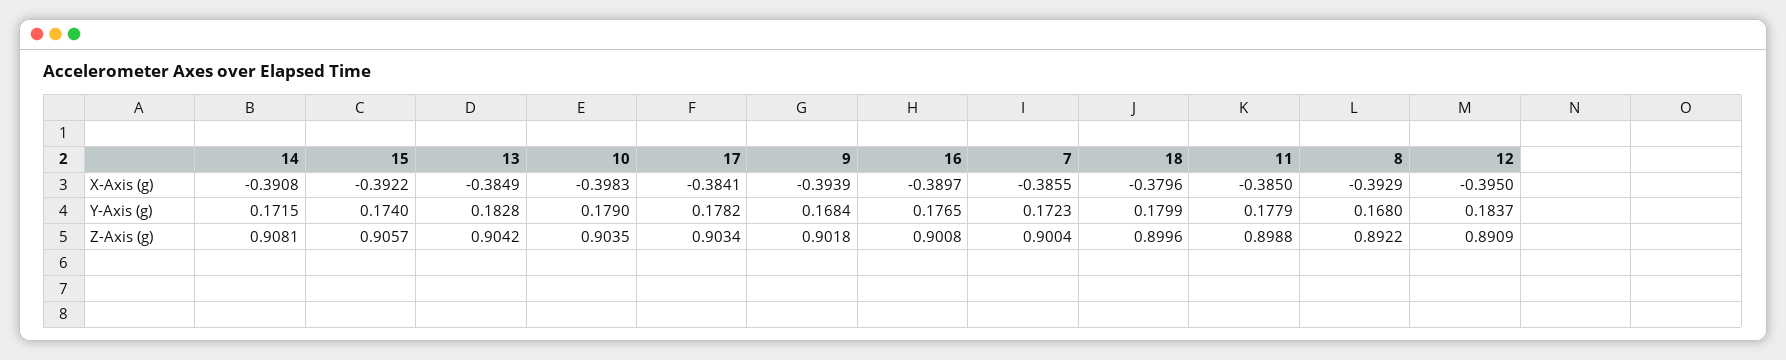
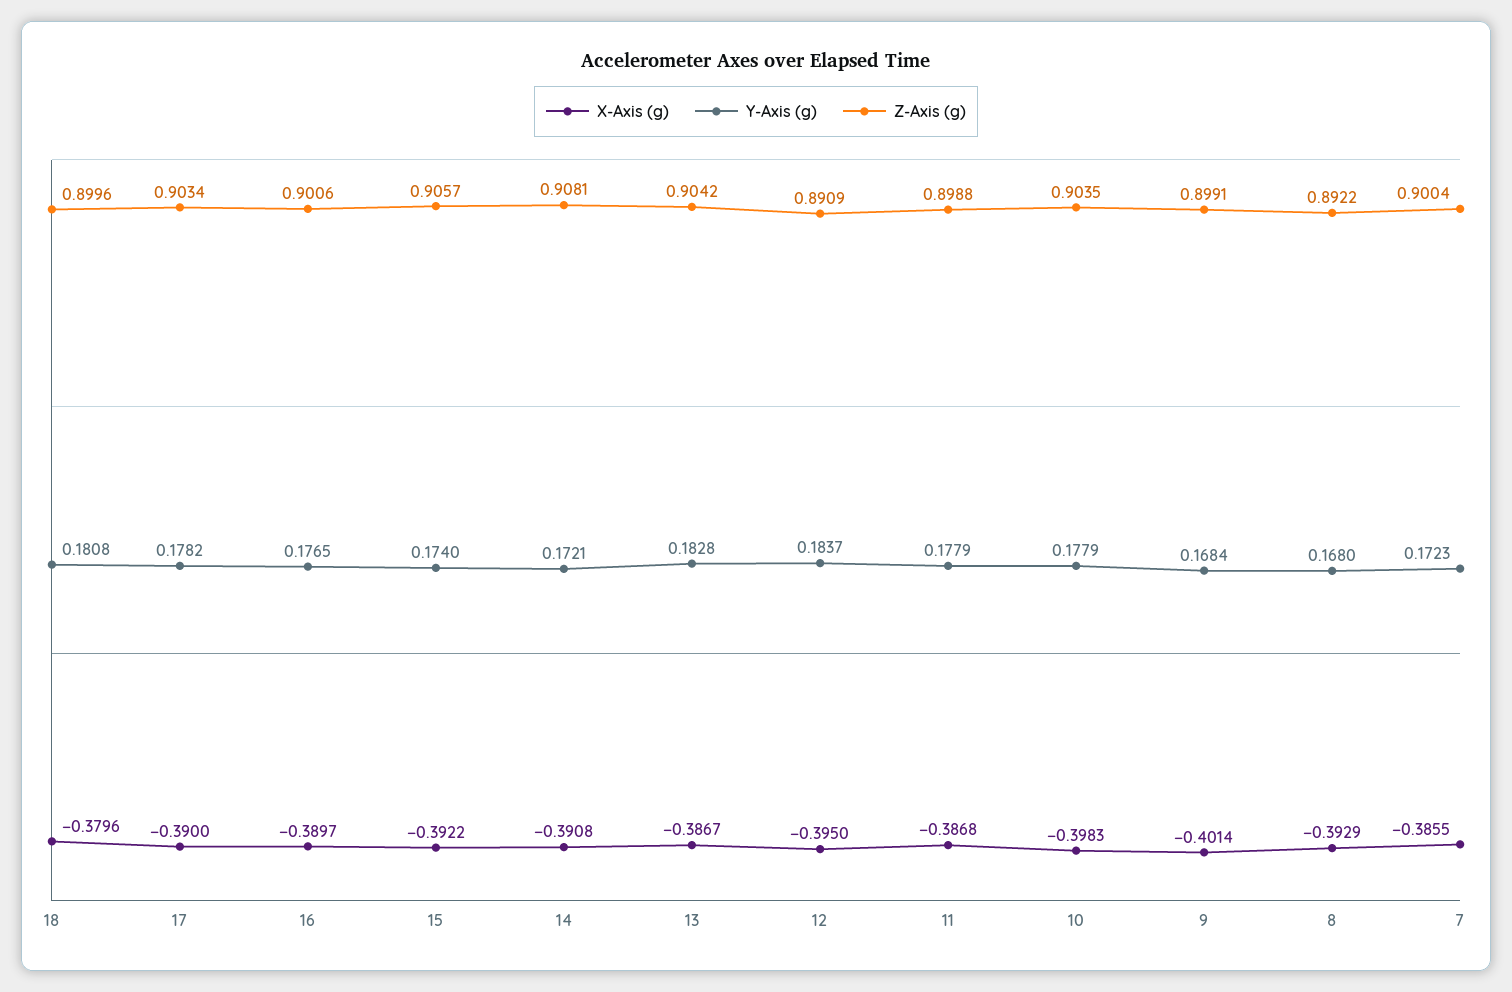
  {
    "X-Axis (g)": {
      "14": -0.3908,
      "15": -0.3922,
-     "13": -0.3849,
+     "13": -0.3867,
      "10": -0.3983,
-     "17": -0.3841,
+     "17": -0.39,
-     "9": -0.3939,
+     "9": -0.4014,
      "16": -0.3897,
      "7": -0.3855,
      "18": -0.3796,
-     "11": -0.385,
+     "11": -0.3868,
      "8": -0.3929,
      "12": -0.395
    },
    "Y-Axis (g)": {
-     "14": 0.1715,
+     "14": 0.1721,
      "15": 0.174,
      "13": 0.1828,
-     "10": 0.179,
+     "10": 0.1779,
      "17": 0.1782,
      "9": 0.1684,
      "16": 0.1765,
      "7": 0.1723,
-     "18": 0.1799,
+     "18": 0.1808,
      "11": 0.1779,
      "8": 0.168,
      "12": 0.1837
    },
    "Z-Axis (g)": {
      "14": 0.9081,
      "15": 0.9057,
      "13": 0.9042,
      "10": 0.9035,
      "17": 0.9034,
-     "9": 0.9018,
+     "9": 0.8991,
-     "16": 0.9008,
+     "16": 0.9006,
      "7": 0.9004,
      "18": 0.8996,
      "11": 0.8988,
      "8": 0.8922,
      "12": 0.8909
    }
  }

